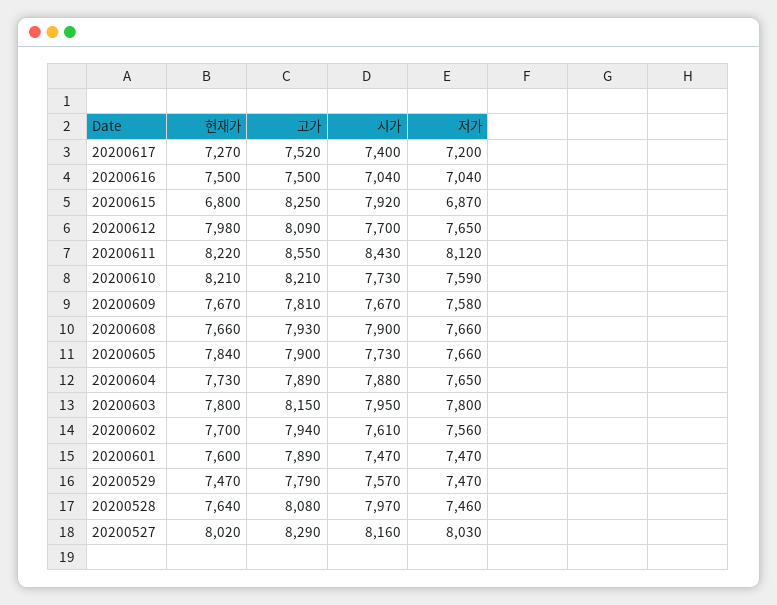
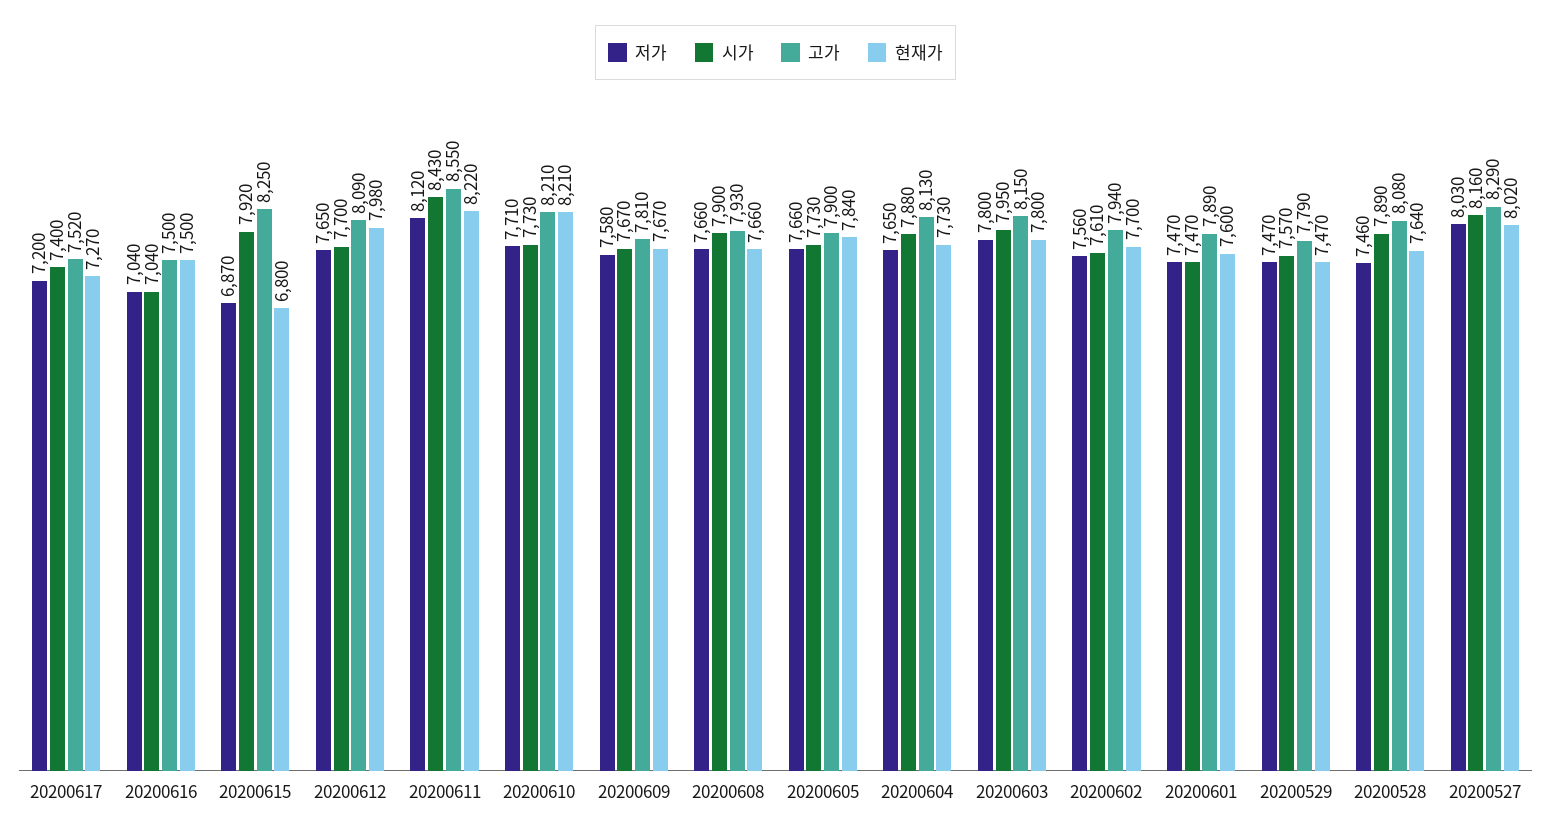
  {
    "현재가": {
      "20200617": 7270,
      "20200616": 7500,
      "20200615": 6800,
      "20200612": 7980,
      "20200611": 8220,
      "20200610": 8210,
      "20200609": 7670,
      "20200608": 7660,
      "20200605": 7840,
      "20200604": 7730,
      "20200603": 7800,
      "20200602": 7700,
      "20200601": 7600,
      "20200529": 7470,
      "20200528": 7640,
      "20200527": 8020
    },
    "고가": {
      "20200617": 7520,
      "20200616": 7500,
      "20200615": 8250,
      "20200612": 8090,
      "20200611": 8550,
      "20200610": 8210,
      "20200609": 7810,
      "20200608": 7930,
      "20200605": 7900,
-     "20200604": 7890,
+     "20200604": 8130,
      "20200603": 8150,
      "20200602": 7940,
      "20200601": 7890,
      "20200529": 7790,
      "20200528": 8080,
      "20200527": 8290
    },
    "시가": {
      "20200617": 7400,
      "20200616": 7040,
      "20200615": 7920,
      "20200612": 7700,
      "20200611": 8430,
      "20200610": 7730,
      "20200609": 7670,
      "20200608": 7900,
      "20200605": 7730,
      "20200604": 7880,
      "20200603": 7950,
      "20200602": 7610,
      "20200601": 7470,
      "20200529": 7570,
-     "20200528": 7970,
+     "20200528": 7890,
      "20200527": 8160
    },
    "저가": {
      "20200617": 7200,
      "20200616": 7040,
      "20200615": 6870,
      "20200612": 7650,
      "20200611": 8120,
-     "20200610": 7590,
+     "20200610": 7710,
      "20200609": 7580,
      "20200608": 7660,
      "20200605": 7660,
      "20200604": 7650,
      "20200603": 7800,
      "20200602": 7560,
      "20200601": 7470,
      "20200529": 7470,
      "20200528": 7460,
      "20200527": 8030
    }
  }

